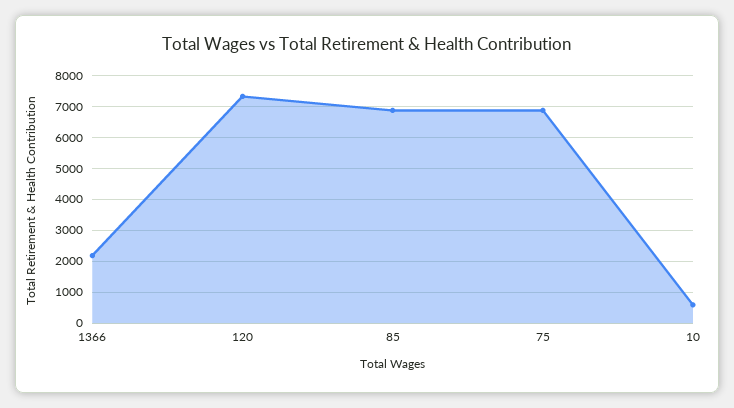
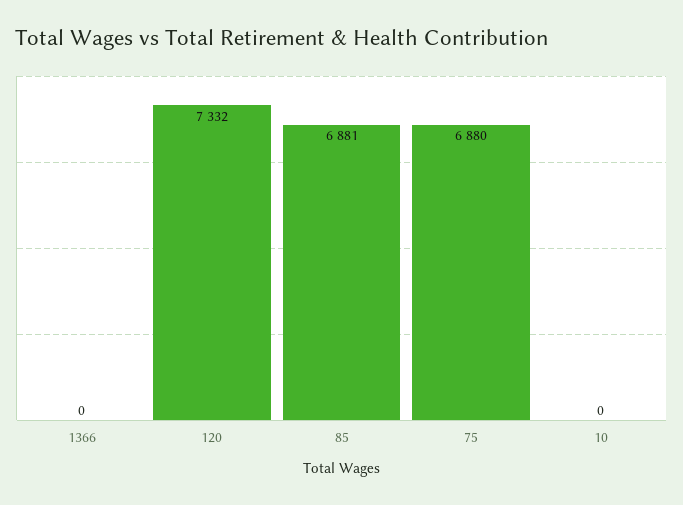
  {
-   "1366": 2200,
+   "1366": 0,
    "120": 7332,
    "85": 6881,
    "75": 6880,
-   "10": 600
+   "10": 0
  }

